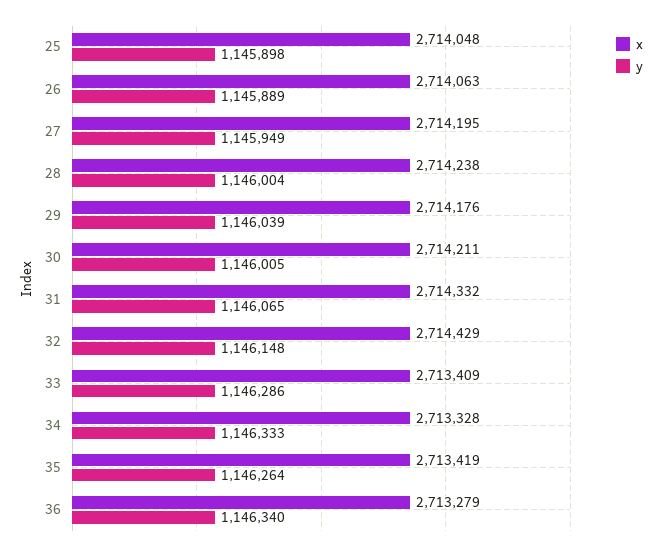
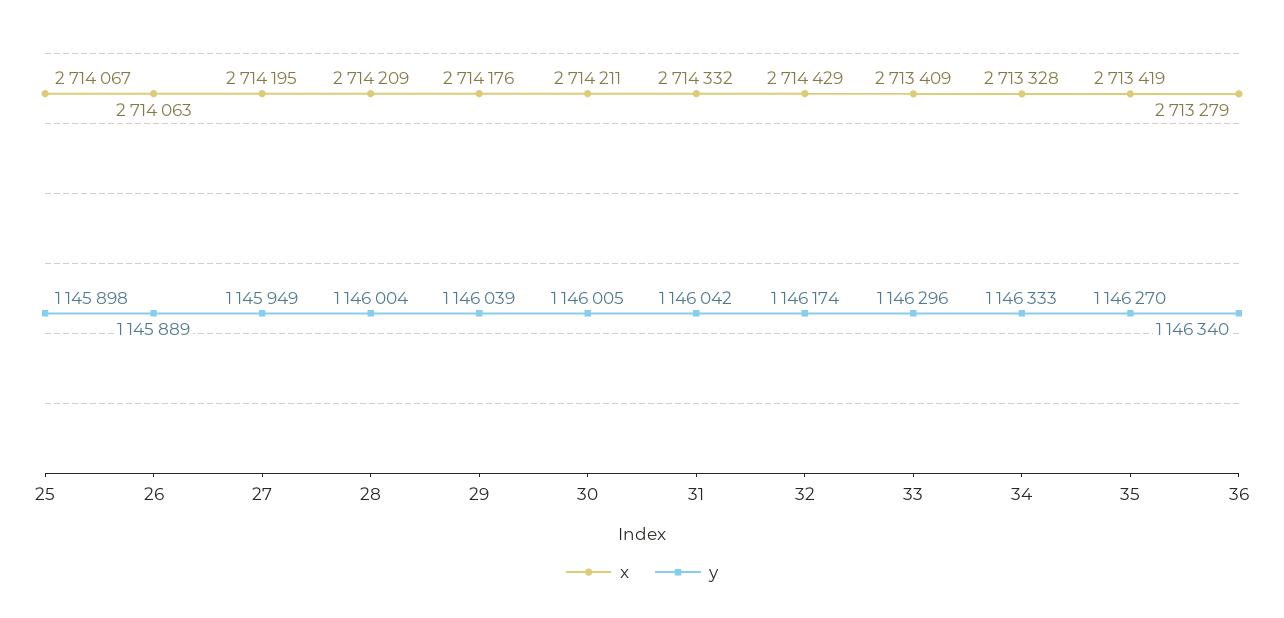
  {
    "x": {
-     "25": 2714048,
+     "25": 2714067,
      "26": 2714063,
      "27": 2714195,
-     "28": 2714238,
+     "28": 2714209,
      "29": 2714176,
      "30": 2714211,
      "31": 2714332,
      "32": 2714429,
      "33": 2713409,
      "34": 2713328,
      "35": 2713419,
      "36": 2713279
    },
    "y": {
      "25": 1145898,
      "26": 1145889,
      "27": 1145949,
      "28": 1146004,
      "29": 1146039,
      "30": 1146005,
-     "31": 1146065,
+     "31": 1146042,
-     "32": 1146148,
+     "32": 1146174,
-     "33": 1146286,
+     "33": 1146296,
      "34": 1146333,
-     "35": 1146264,
+     "35": 1146270,
      "36": 1146340
    }
  }

